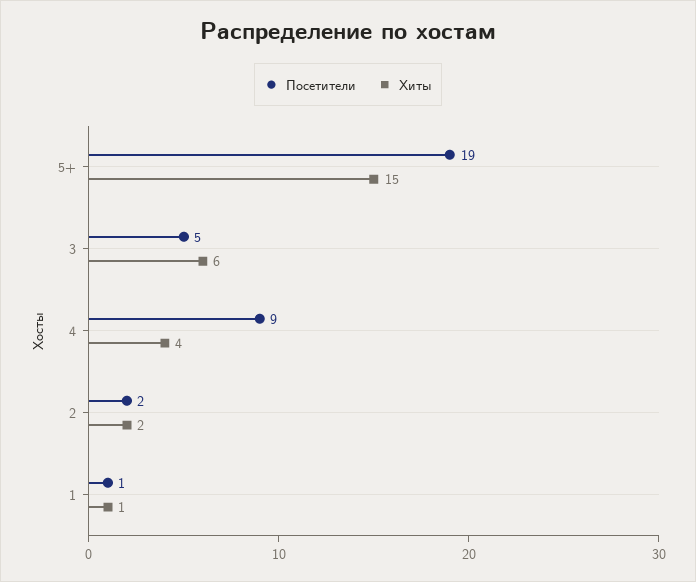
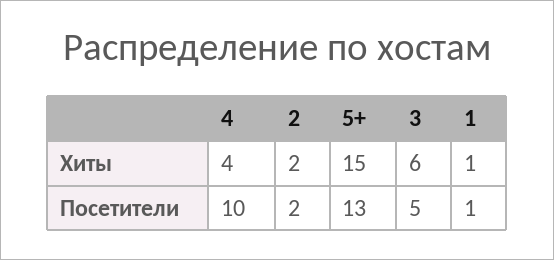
  {
    "Посетители": {
-     "5+": 19,
+     "5+": 13,
      "3": 5,
-     "4": 9,
+     "4": 10,
      "2": 2,
      "1": 1
    },
    "Хиты": {
      "5+": 15,
      "3": 6,
      "4": 4,
      "2": 2,
      "1": 1
    }
  }

